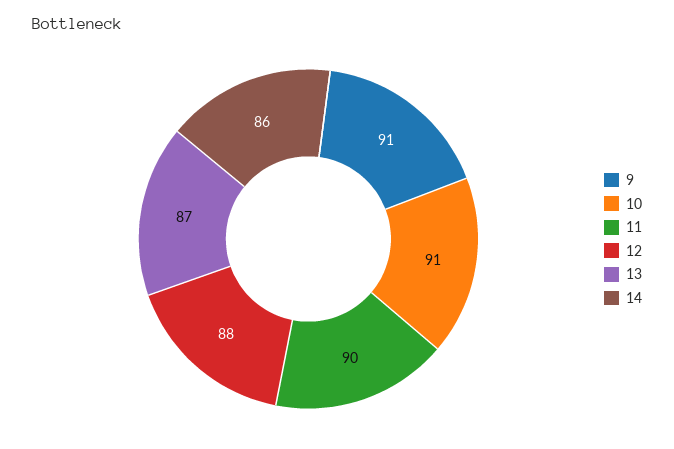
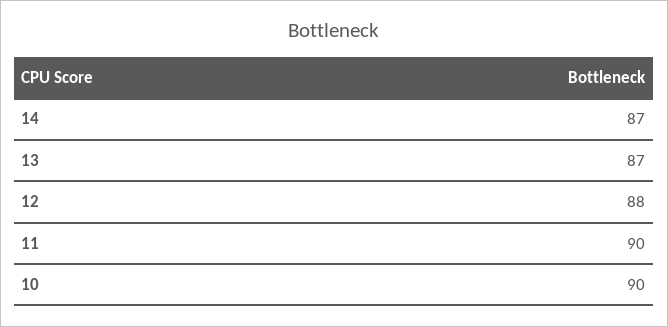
  {
-   "9": 91,
-   "10": 91,
+   "10": 90,
    "11": 90,
    "12": 88,
    "13": 87,
-   "14": 86
+   "14": 87
  }

